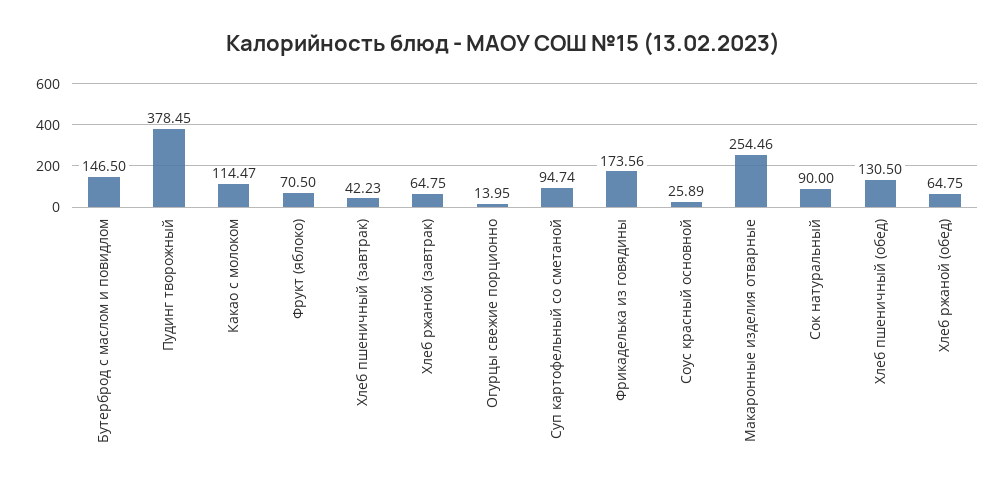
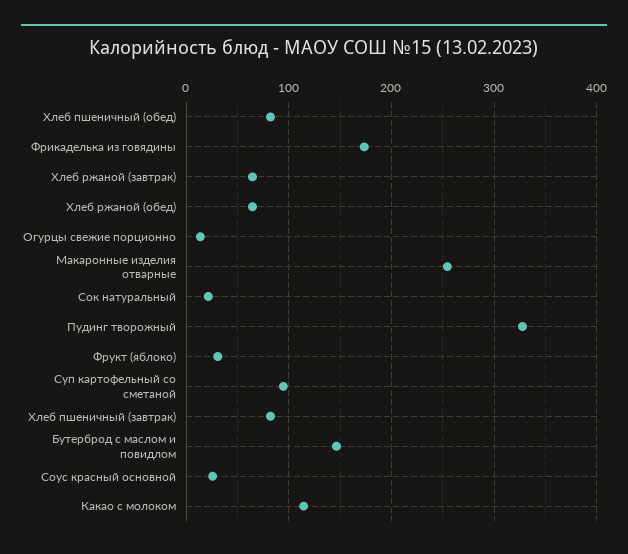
  {
    "Бутерброд с маслом и повидлом": 146.5,
-   "Пудинг творожный": 378.45,
+   "Пудинг творожный": 330,
    "Какао с молоком": 114.47,
-   "Фрукт (яблоко)": 70.5,
+   "Фрукт (яблоко)": 30,
-   "Хлеб пшеничный (завтрак)": 42.23,
+   "Хлеб пшеничный (завтрак)": 80,
    "Хлеб ржаной (завтрак)": 64.75,
    "Огурцы свежие порционно": 13.95,
    "Суп картофельный со сметаной": 94.74,
    "Фрикаделька из говядины": 173.56,
    "Соус красный основной": 25.89,
    "Макаронные изделия отварные": 254.46,
-   "Сок натуральный": 90,
+   "Сок натуральный": 20,
-   "Хлеб пшеничный (обед)": 130.5,
+   "Хлеб пшеничный (обед)": 80,
    "Хлеб ржаной (обед)": 64.75
  }

